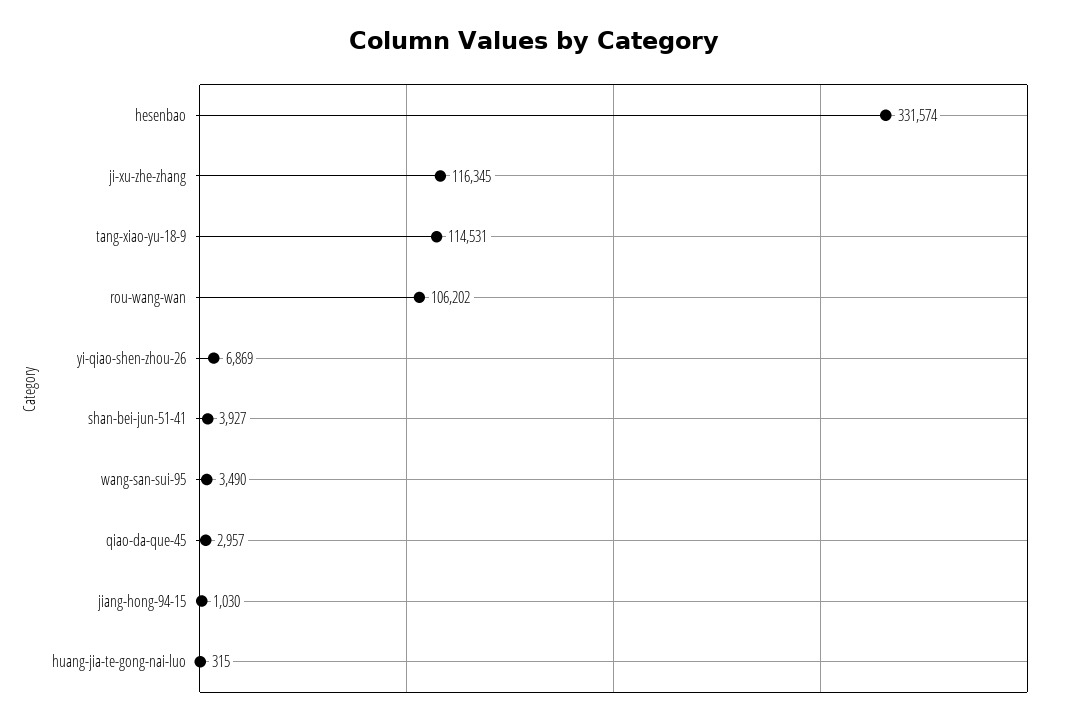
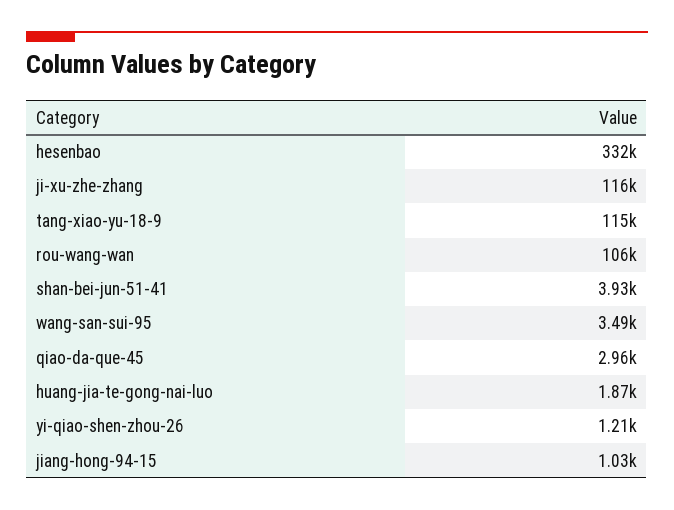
  {
    "hesenbao": 331574,
    "ji-xu-zhe-zhang": 116345,
    "tang-xiao-yu-18-9": 114531,
    "rou-wang-wan": 106202,
-   "yi-qiao-shen-zhou-26": 6869,
+   "yi-qiao-shen-zhou-26": 1210,
    "shan-bei-jun-51-41": 3927,
    "wang-san-sui-95": 3490,
    "qiao-da-que-45": 2957,
    "jiang-hong-94-15": 1030,
-   "huang-jia-te-gong-nai-luo": 315
+   "huang-jia-te-gong-nai-luo": 1870
  }

